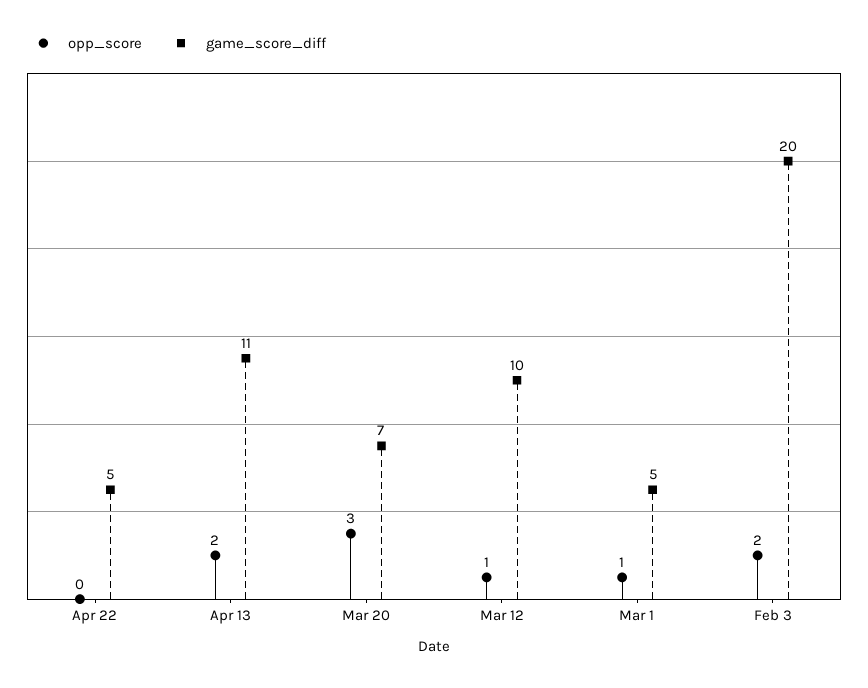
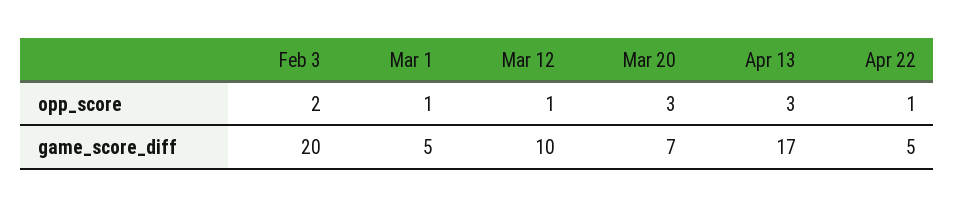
  {
    "opp_score": {
-     "Apr 22": 0,
+     "Apr 22": 1,
-     "Apr 13": 2,
+     "Apr 13": 3,
      "Mar 20": 3,
      "Mar 12": 1,
      "Mar 1": 1,
      "Feb 3": 2
    },
    "game_score_diff": {
      "Apr 22": 5,
-     "Apr 13": 11,
+     "Apr 13": 17,
      "Mar 20": 7,
      "Mar 12": 10,
      "Mar 1": 5,
      "Feb 3": 20
    }
  }

